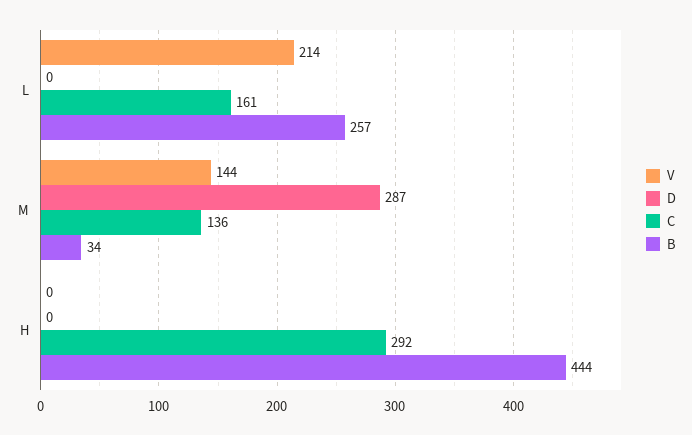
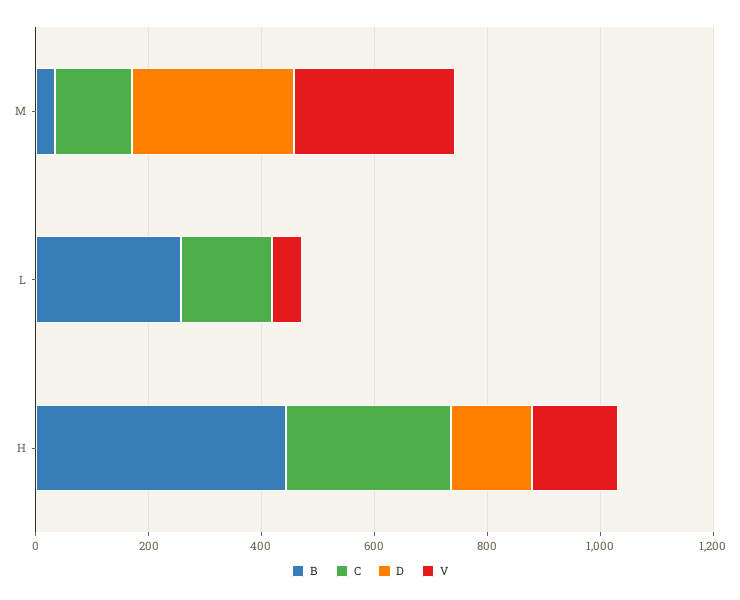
  {
    "V": {
-     "L": 214,
+     "L": 50,
-     "M": 144,
+     "M": 300,
-     "H": 0
+     "H": 150
    },
    "D": {
      "L": 0,
      "M": 287,
-     "H": 0
+     "H": 150
    },
    "C": {
      "L": 161,
      "M": 136,
      "H": 292
    },
    "B": {
      "L": 257,
      "M": 34,
      "H": 444
    }
  }

